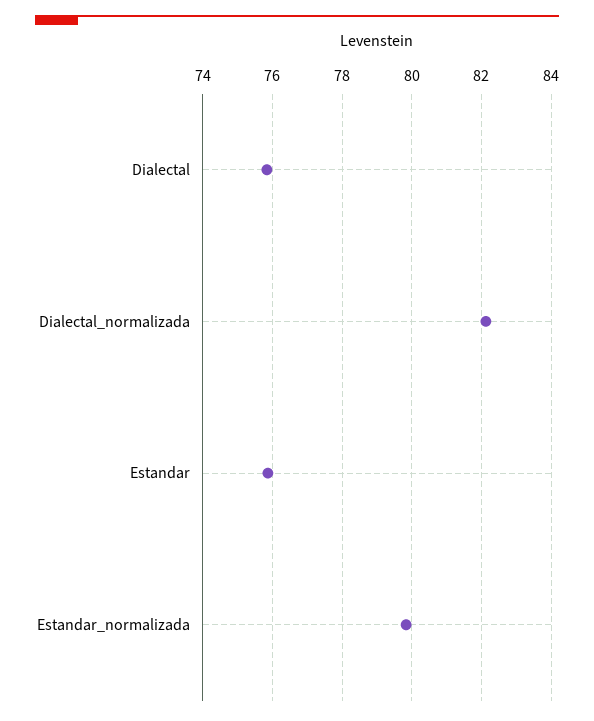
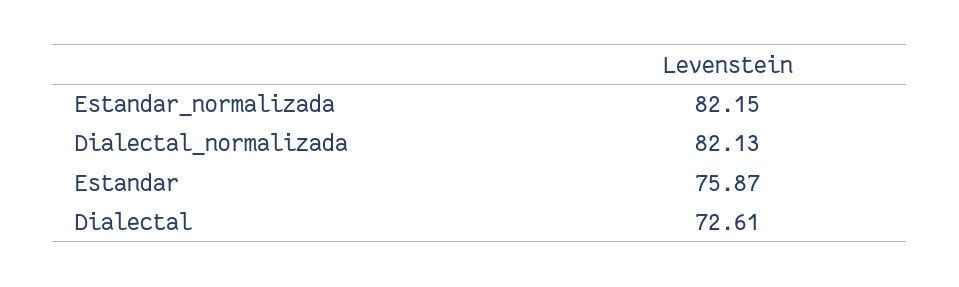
  {
-   "Dialectal": 75.8,
+   "Dialectal": 72.61,
    "Dialectal_normalizada": 82.13,
    "Estandar": 75.87,
-   "Estandar_normalizada": 79.8
+   "Estandar_normalizada": 82.15
  }

